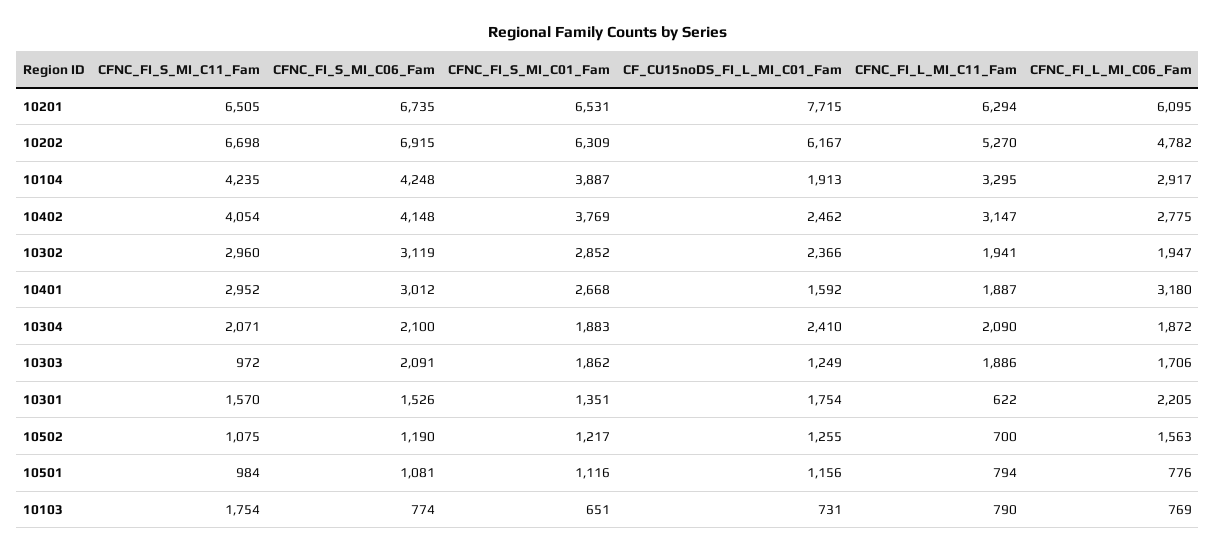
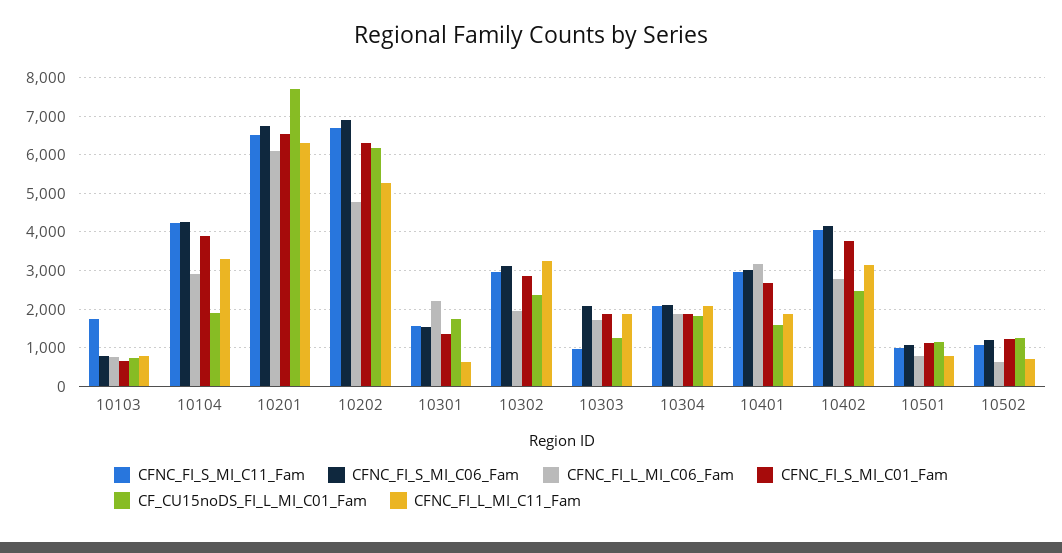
  {
    "CFNC_FI_S_MI_C11_Fam": {
      "10201": 6505,
      "10202": 6698,
      "10104": 4235,
      "10402": 4054,
      "10302": 2960,
      "10401": 2952,
      "10304": 2071,
      "10303": 972,
      "10301": 1570,
      "10502": 1075,
      "10501": 984,
      "10103": 1754
    },
    "CFNC_FI_S_MI_C06_Fam": {
      "10201": 6735,
      "10202": 6915,
      "10104": 4248,
      "10402": 4148,
      "10302": 3119,
      "10401": 3012,
      "10304": 2100,
      "10303": 2091,
      "10301": 1526,
      "10502": 1190,
      "10501": 1081,
      "10103": 774
    },
    "CFNC_FI_S_MI_C01_Fam": {
      "10201": 6531,
      "10202": 6309,
      "10104": 3887,
      "10402": 3769,
      "10302": 2852,
      "10401": 2668,
      "10304": 1883,
      "10303": 1862,
      "10301": 1351,
      "10502": 1217,
      "10501": 1116,
      "10103": 651
    },
    "CF_CU15noDS_FI_L_MI_C01_Fam": {
      "10201": 7715,
      "10202": 6167,
      "10104": 1913,
      "10402": 2462,
      "10302": 2366,
      "10401": 1592,
-     "10304": 2410,
+     "10304": 1800,
      "10303": 1249,
      "10301": 1754,
      "10502": 1255,
      "10501": 1156,
      "10103": 731
    },
    "CFNC_FI_L_MI_C11_Fam": {
      "10201": 6294,
      "10202": 5270,
      "10104": 3295,
      "10402": 3147,
-     "10302": 1941,
+     "10302": 3200,
      "10401": 1887,
      "10304": 2090,
      "10303": 1886,
      "10301": 622,
      "10502": 700,
      "10501": 794,
      "10103": 790
    },
    "CFNC_FI_L_MI_C06_Fam": {
      "10201": 6095,
      "10202": 4782,
      "10104": 2917,
      "10402": 2775,
      "10302": 1947,
      "10401": 3180,
      "10304": 1872,
      "10303": 1706,
      "10301": 2205,
-     "10502": 1563,
+     "10502": 600,
      "10501": 776,
      "10103": 769
    }
  }

